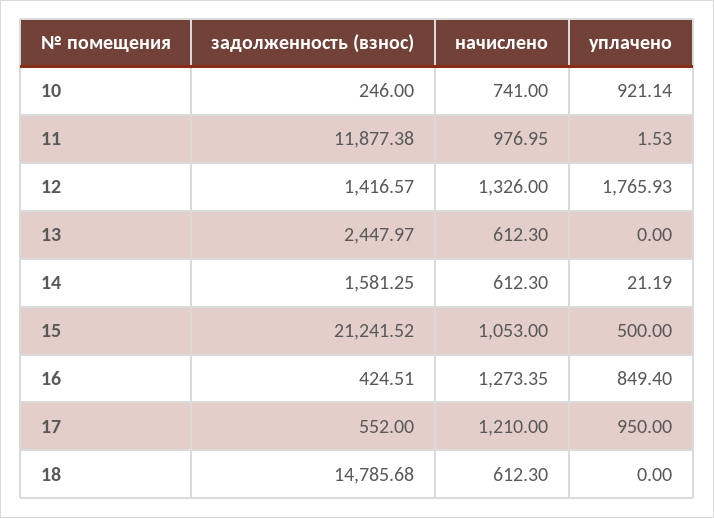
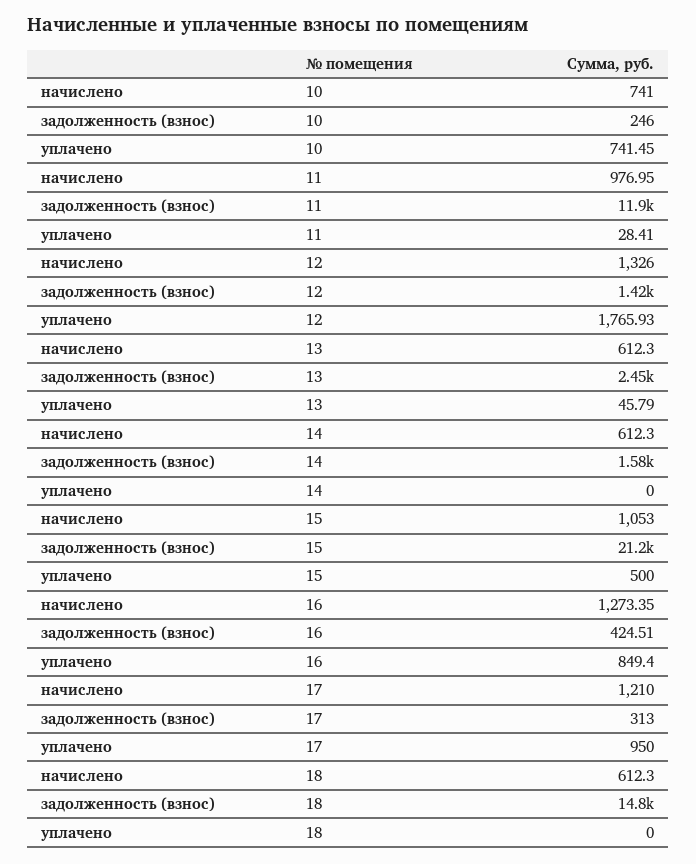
  {
    "задолженность (взнос)": {
      "10": 246,
      "11": 11877.38,
      "12": 1416.57,
      "13": 2447.97,
      "14": 1581.25,
      "15": 21241.52,
      "16": 424.51,
-     "17": 552,
+     "17": 313,
      "18": 14785.68
    },
    "начислено": {
      "10": 741,
      "11": 976.95,
      "12": 1326,
      "13": 612.3,
      "14": 612.3,
      "15": 1053,
      "16": 1273.35,
      "17": 1210,
      "18": 612.3
    },
    "уплачено": {
-     "10": 921.14,
+     "10": 741.45,
-     "11": 1.53,
+     "11": 28.41,
      "12": 1765.93,
-     "13": 0,
+     "13": 45.79,
-     "14": 21.19,
+     "14": 0,
      "15": 500,
      "16": 849.4,
      "17": 950,
      "18": 0
    }
  }

